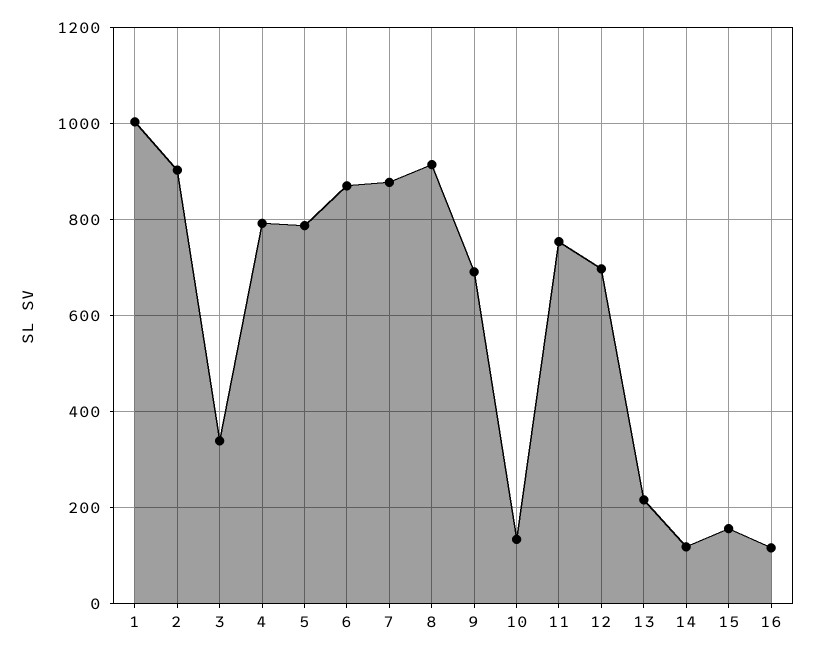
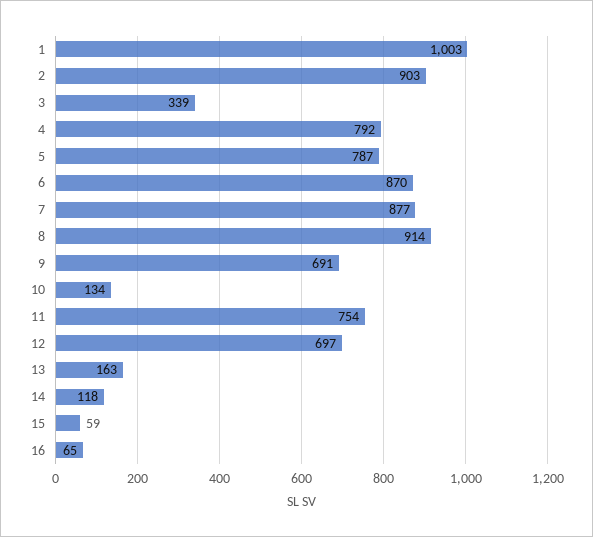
  {
    "1": 1003,
    "2": 903,
    "3": 339,
    "4": 792,
    "5": 787,
    "6": 870,
    "7": 877,
    "8": 914,
    "9": 691,
    "10": 134,
    "11": 754,
    "12": 697,
-   "13": 220,
+   "13": 163,
    "14": 118,
-   "15": 160,
+   "15": 59,
-   "16": 120
+   "16": 65
  }

